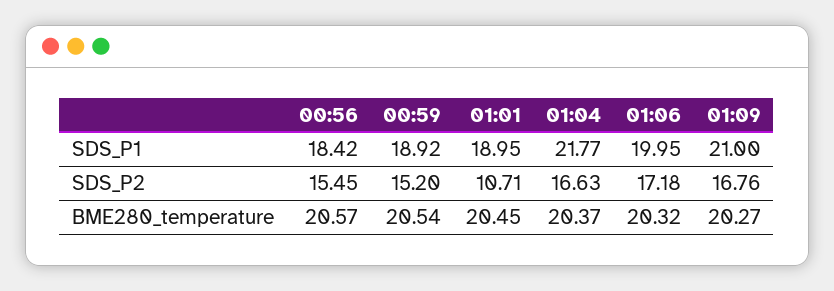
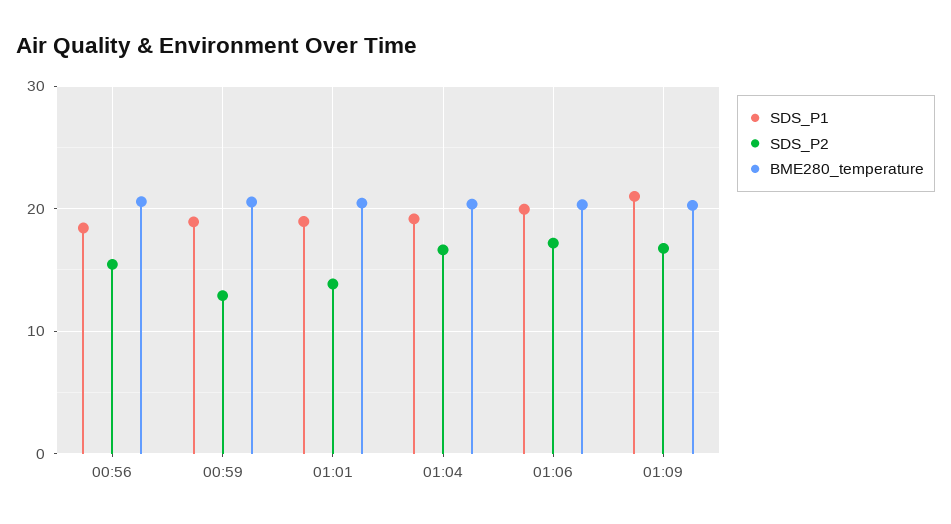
  {
    "SDS_P1": {
      "00:56": 18.42,
      "00:59": 18.92,
      "01:01": 18.95,
-     "01:04": 21.77,
+     "01:04": 19,
      "01:06": 19.95,
      "01:09": 21
    },
    "SDS_P2": {
      "00:56": 15.45,
-     "00:59": 15.2,
+     "00:59": 13,
-     "01:01": 10.71,
+     "01:01": 14,
      "01:04": 16.63,
      "01:06": 17.18,
      "01:09": 16.76
    },
    "BME280_temperature": {
      "00:56": 20.57,
      "00:59": 20.54,
      "01:01": 20.45,
      "01:04": 20.37,
      "01:06": 20.32,
      "01:09": 20.27
    }
  }

